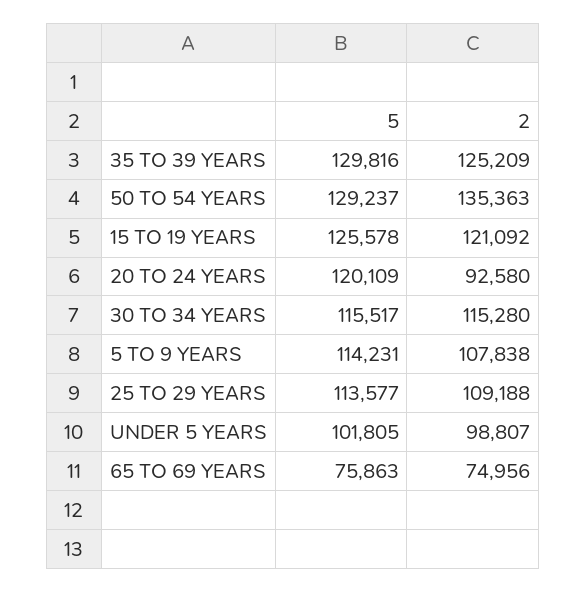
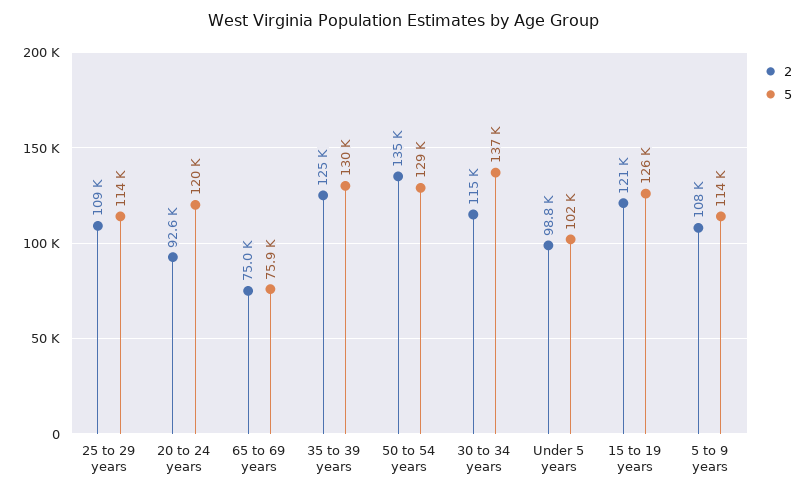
  {
    "5": {
      "35 TO 39 YEARS": 129816,
      "50 TO 54 YEARS": 129237,
      "15 TO 19 YEARS": 125578,
      "20 TO 24 YEARS": 120109,
-     "30 TO 34 YEARS": 115517,
+     "30 TO 34 YEARS": 137000,
      "5 TO 9 YEARS": 114231,
      "25 TO 29 YEARS": 113577,
      "UNDER 5 YEARS": 101805,
      "65 TO 69 YEARS": 75863
    },
    "2": {
      "35 TO 39 YEARS": 125209,
      "50 TO 54 YEARS": 135363,
      "15 TO 19 YEARS": 121092,
      "20 TO 24 YEARS": 92580,
      "30 TO 34 YEARS": 115280,
      "5 TO 9 YEARS": 107838,
      "25 TO 29 YEARS": 109188,
      "UNDER 5 YEARS": 98807,
      "65 TO 69 YEARS": 74956
    }
  }

